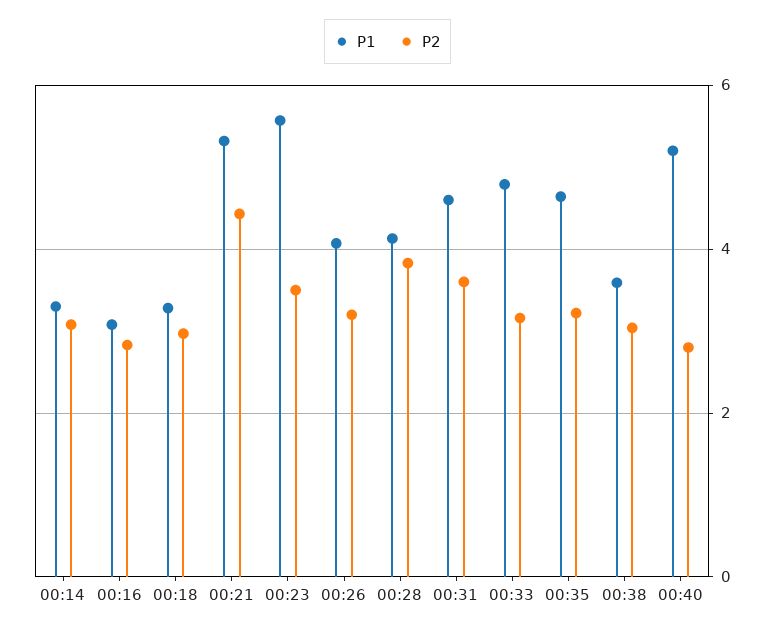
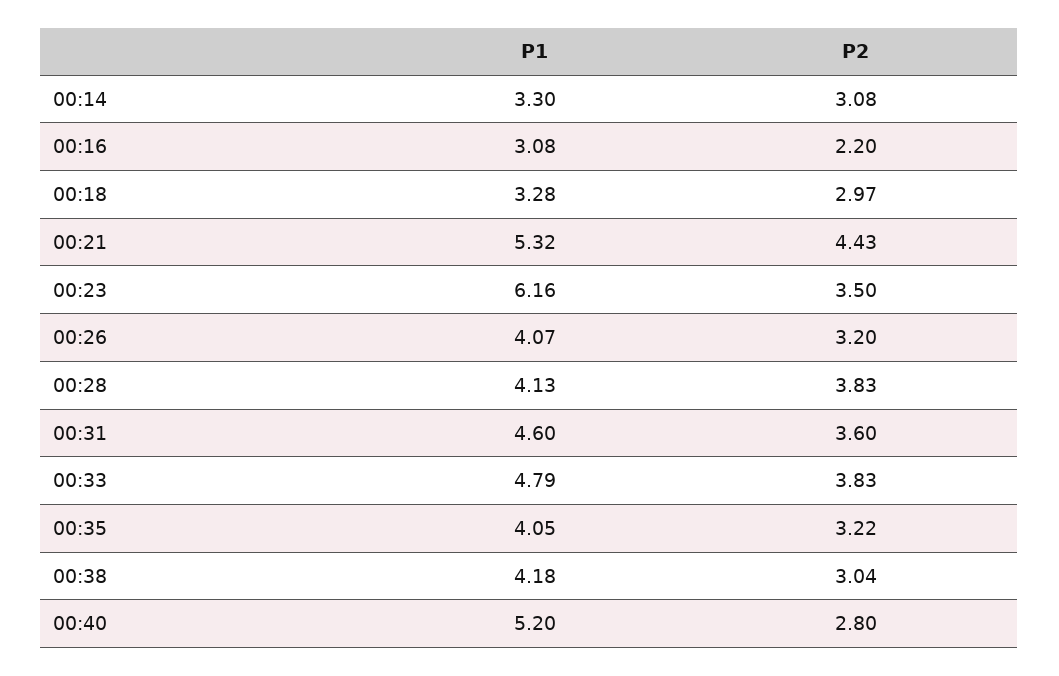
  {
    "P1": {
      "00:14": 3.3,
      "00:16": 3.08,
      "00:18": 3.28,
      "00:21": 5.32,
-     "00:23": 5.6,
+     "00:23": 6.16,
      "00:26": 4.07,
      "00:28": 4.13,
      "00:31": 4.6,
      "00:33": 4.79,
-     "00:35": 4.6,
+     "00:35": 4.05,
-     "00:38": 3.6,
+     "00:38": 4.18,
      "00:40": 5.2
    },
    "P2": {
      "00:14": 3.08,
-     "00:16": 2.8,
+     "00:16": 2.2,
      "00:18": 2.97,
      "00:21": 4.43,
      "00:23": 3.5,
      "00:26": 3.2,
      "00:28": 3.83,
      "00:31": 3.6,
-     "00:33": 3.2,
+     "00:33": 3.83,
      "00:35": 3.22,
      "00:38": 3.04,
      "00:40": 2.8
    }
  }

